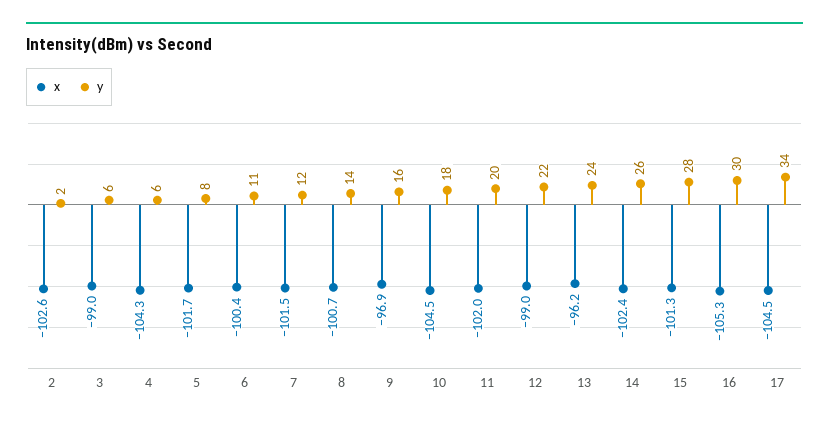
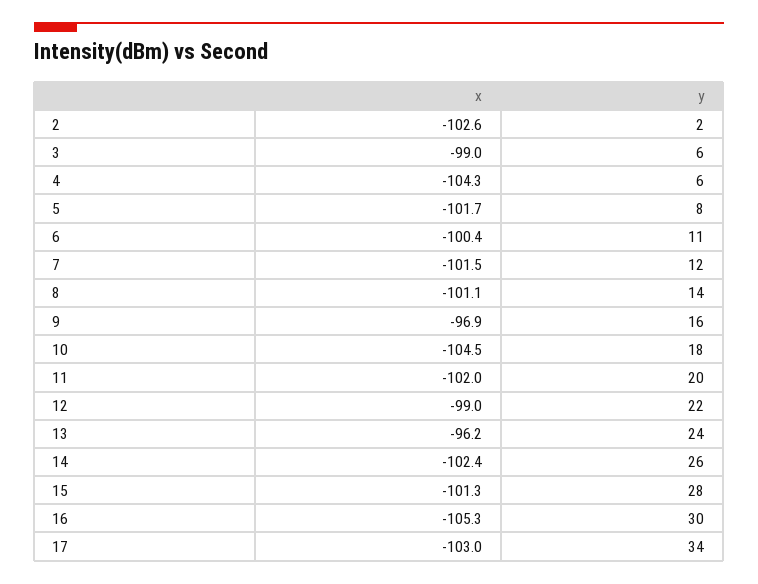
  {
    "x": {
      "2": -102.6,
      "3": -99,
      "4": -104.3,
      "5": -101.7,
      "6": -100.4,
      "7": -101.5,
-     "8": -100.7,
+     "8": -101.1,
      "9": -96.9,
      "10": -104.5,
      "11": -102,
      "12": -99,
      "13": -96.2,
      "14": -102.4,
      "15": -101.3,
      "16": -105.3,
-     "17": -104.5
+     "17": -103
    },
    "y": {
      "2": 2,
      "3": 6,
      "4": 6,
      "5": 8,
      "6": 11,
      "7": 12,
      "8": 14,
      "9": 16,
      "10": 18,
      "11": 20,
      "12": 22,
      "13": 24,
      "14": 26,
      "15": 28,
      "16": 30,
      "17": 34
    }
  }

